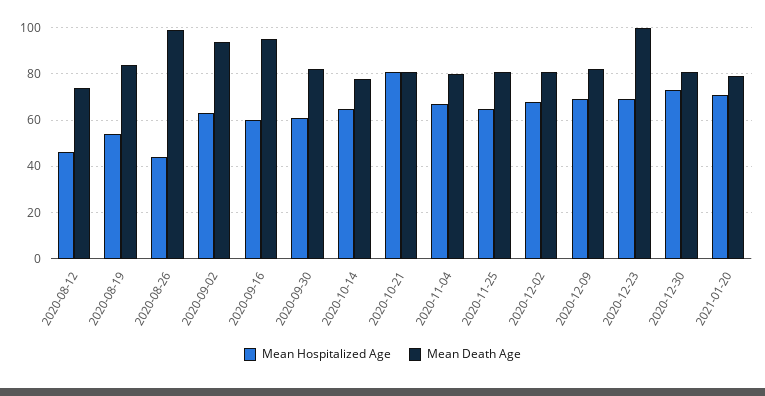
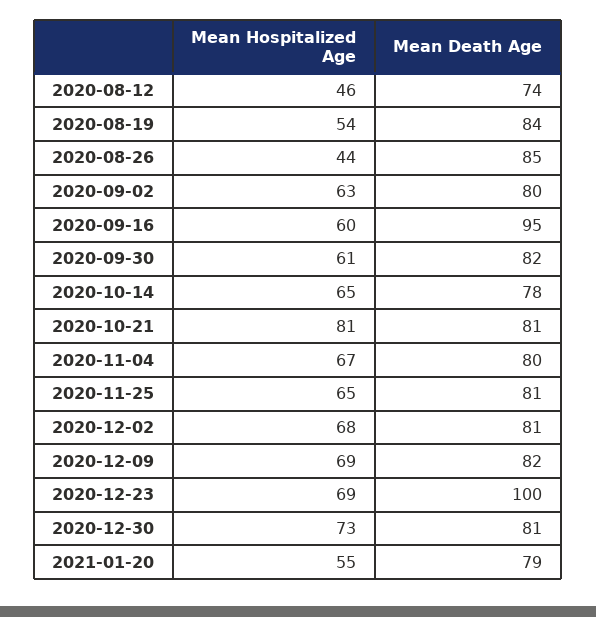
  {
    "Mean Hospitalized Age": {
      "2020-08-12": 46,
      "2020-08-19": 54,
      "2020-08-26": 44,
      "2020-09-02": 63,
      "2020-09-16": 60,
      "2020-09-30": 61,
      "2020-10-14": 65,
      "2020-10-21": 81,
      "2020-11-04": 67,
      "2020-11-25": 65,
      "2020-12-02": 68,
      "2020-12-09": 69,
      "2020-12-23": 69,
      "2020-12-30": 73,
-     "2021-01-20": 70
+     "2021-01-20": 55
    },
    "Mean Death Age": {
      "2020-08-12": 74,
      "2020-08-19": 84,
-     "2020-08-26": 100,
+     "2020-08-26": 85,
-     "2020-09-02": 95,
+     "2020-09-02": 80,
      "2020-09-16": 95,
      "2020-09-30": 82,
      "2020-10-14": 78,
      "2020-10-21": 81,
      "2020-11-04": 80,
      "2020-11-25": 81,
      "2020-12-02": 81,
      "2020-12-09": 82,
      "2020-12-23": 100,
      "2020-12-30": 81,
      "2021-01-20": 79
    }
  }

